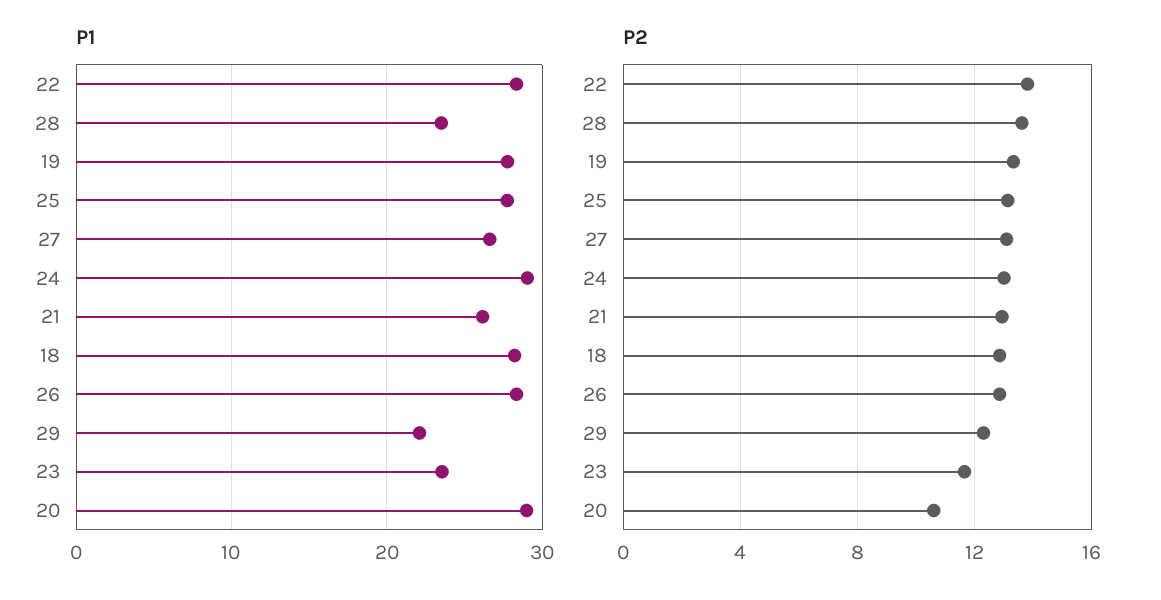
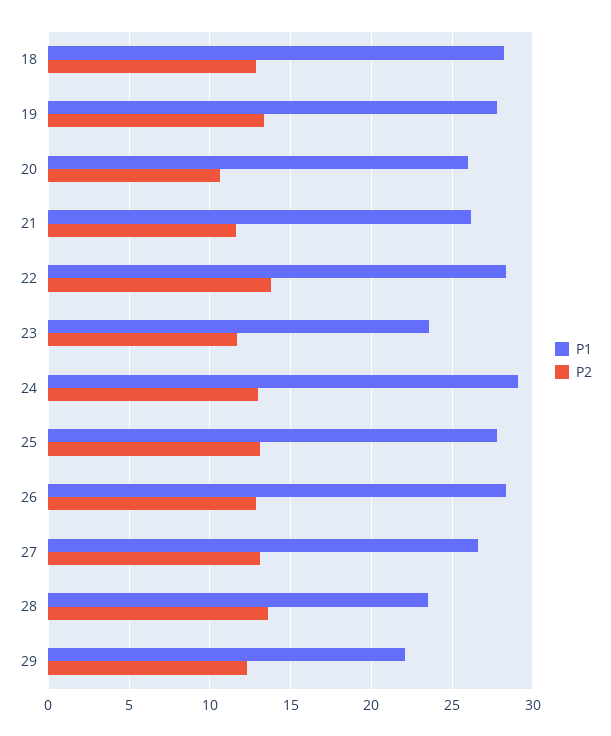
  {
    "P1": {
      "22": 28.5,
      "28": 23.5,
      "19": 28,
      "25": 28,
      "27": 26.5,
      "24": 29,
      "21": 26,
      "18": 28,
      "26": 28.5,
      "29": 22,
      "23": 23.5,
-     "20": 29
+     "20": 26
    },
    "P2": {
      "22": 14,
      "28": 13.5,
      "19": 13.5,
      "25": 13,
      "27": 13,
      "24": 13,
-     "21": 13,
+     "21": 11.5,
      "18": 13,
      "26": 13,
      "29": 12.5,
      "23": 11.5,
      "20": 10.5
    }
  }

